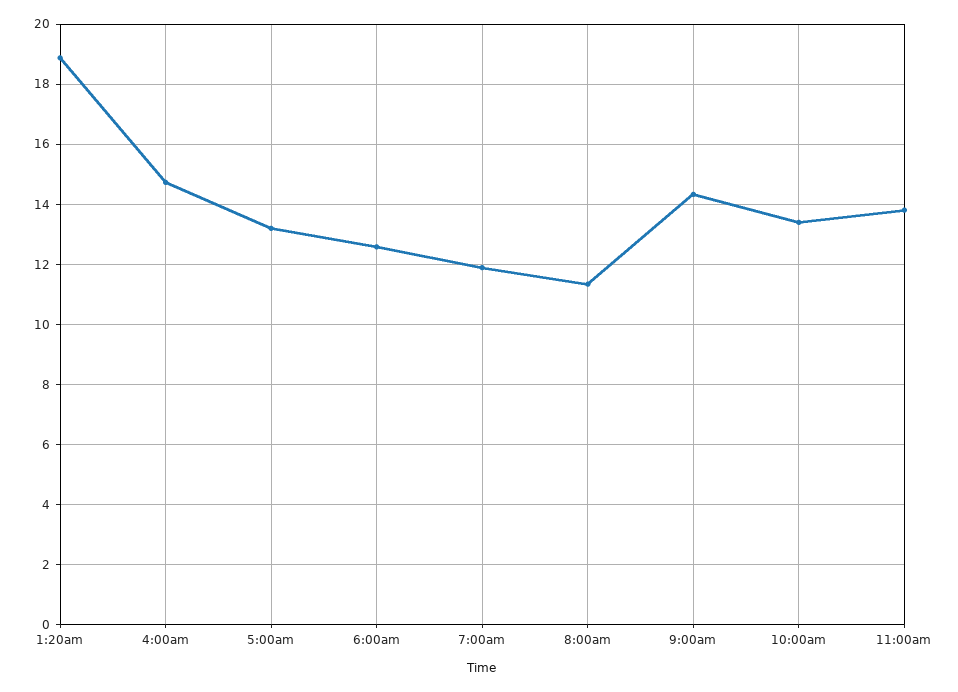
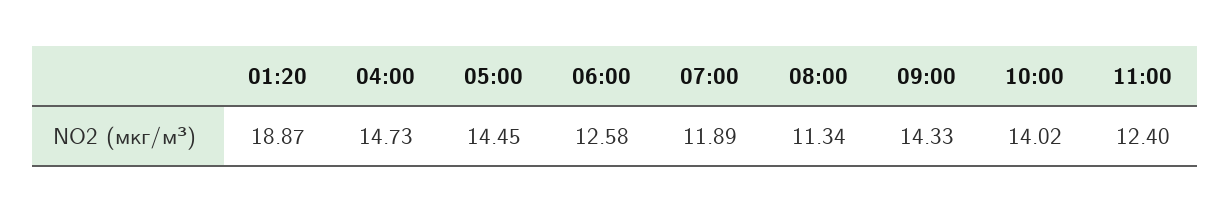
  {
    "1:20am": 18.87,
    "4:00am": 14.73,
-   "5:00am": 13.2,
+   "5:00am": 14.45,
    "6:00am": 12.58,
    "7:00am": 11.89,
    "8:00am": 11.34,
    "9:00am": 14.33,
-   "10:00am": 13.4,
+   "10:00am": 14.02,
-   "11:00am": 13.8
+   "11:00am": 12.4
  }

